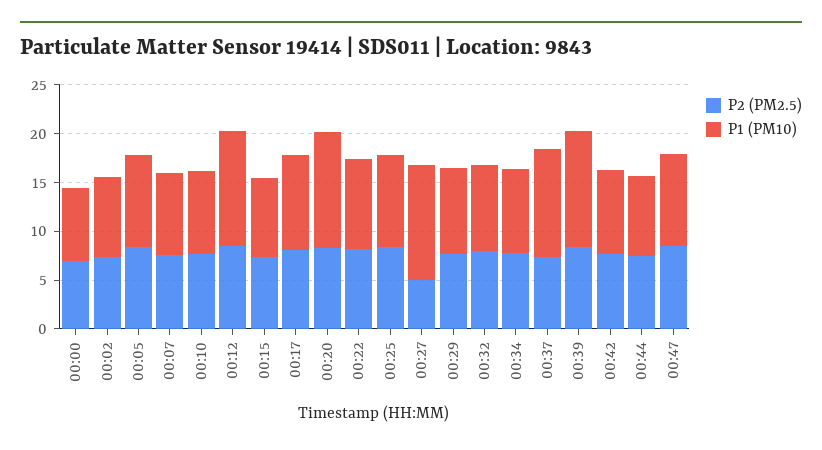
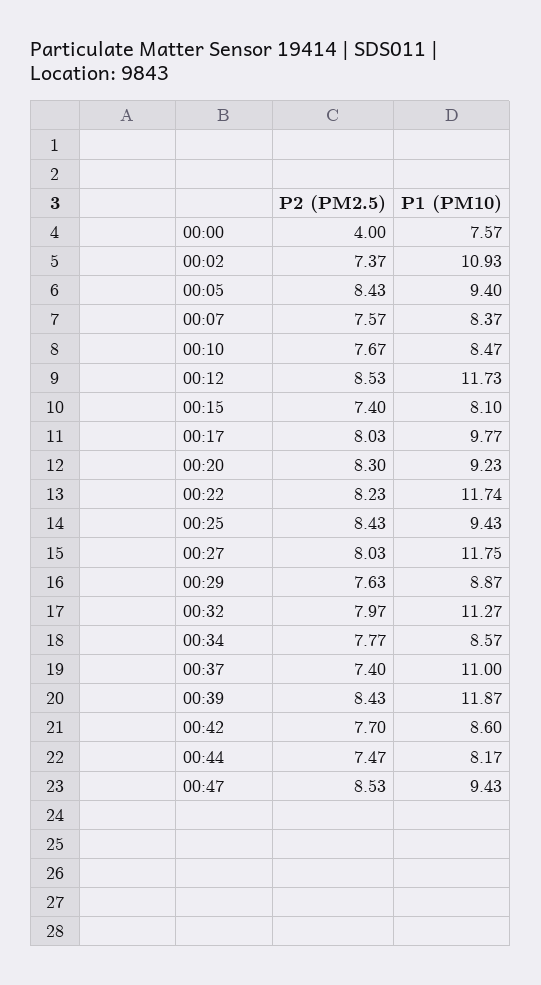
  {
    "P2 (PM2.5)": {
-     "00:00": 7,
+     "00:00": 4,
      "00:02": 7.37,
      "00:05": 8.43,
      "00:07": 7.57,
      "00:10": 7.67,
      "00:12": 8.53,
      "00:15": 7.4,
      "00:17": 8.03,
      "00:20": 8.3,
      "00:22": 8.23,
      "00:25": 8.43,
-     "00:27": 5,
+     "00:27": 8.03,
      "00:29": 7.63,
      "00:32": 7.97,
      "00:34": 7.77,
      "00:37": 7.4,
      "00:39": 8.43,
      "00:42": 7.7,
      "00:44": 7.47,
      "00:47": 8.53
    },
    "P1 (PM10)": {
      "00:00": 7.57,
-     "00:02": 8,
+     "00:02": 10.93,
      "00:05": 9.4,
      "00:07": 8.37,
      "00:10": 8.47,
      "00:12": 11.73,
      "00:15": 8.1,
      "00:17": 9.77,
-     "00:20": 12,
+     "00:20": 9.23,
-     "00:22": 9,
+     "00:22": 11.74,
      "00:25": 9.43,
      "00:27": 11.75,
      "00:29": 8.87,
-     "00:32": 9,
+     "00:32": 11.27,
      "00:34": 8.57,
      "00:37": 11,
      "00:39": 11.87,
      "00:42": 8.6,
      "00:44": 8.17,
      "00:47": 9.43
    }
  }

